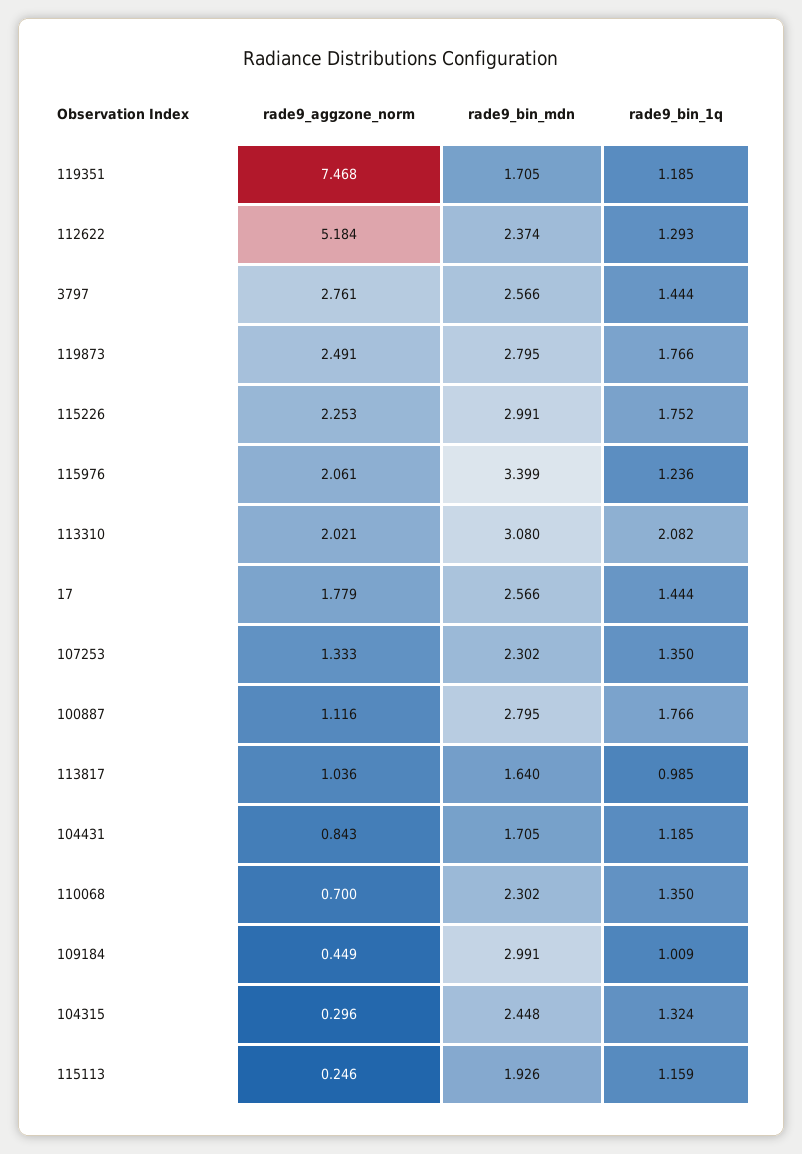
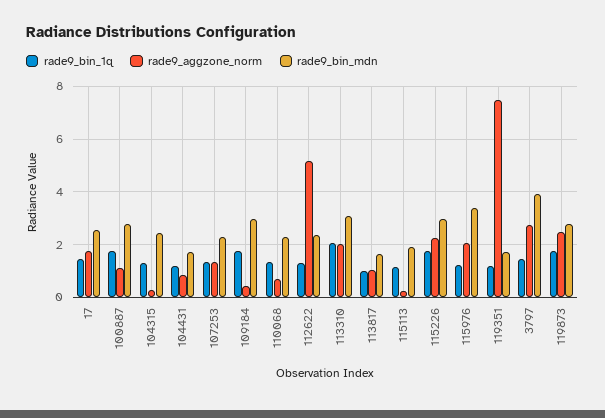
  {
    "rade9_aggzone_norm": {
      "119351": 7.468,
      "112622": 5.184,
      "3797": 2.761,
      "119873": 2.491,
      "115226": 2.253,
      "115976": 2.061,
      "113310": 2.021,
      "17": 1.779,
      "107253": 1.333,
      "100887": 1.116,
      "113817": 1.036,
      "104431": 0.843,
      "110068": 0.7,
      "109184": 0.449,
      "104315": 0.296,
      "115113": 0.246
    },
    "rade9_bin_mdn": {
      "119351": 1.705,
      "112622": 2.374,
-     "3797": 2.566,
+     "3797": 4,
      "119873": 2.795,
      "115226": 2.991,
      "115976": 3.399,
      "113310": 3.08,
      "17": 2.566,
      "107253": 2.302,
      "100887": 2.795,
      "113817": 1.64,
      "104431": 1.705,
      "110068": 2.302,
      "109184": 2.991,
      "104315": 2.448,
      "115113": 1.926
    },
    "rade9_bin_1q": {
      "119351": 1.185,
      "112622": 1.293,
      "3797": 1.444,
      "119873": 1.766,
      "115226": 1.752,
      "115976": 1.236,
      "113310": 2.082,
      "17": 1.444,
      "107253": 1.35,
      "100887": 1.766,
      "113817": 0.985,
      "104431": 1.185,
      "110068": 1.35,
-     "109184": 1.009,
+     "109184": 1.75,
      "104315": 1.324,
      "115113": 1.159
    }
  }

